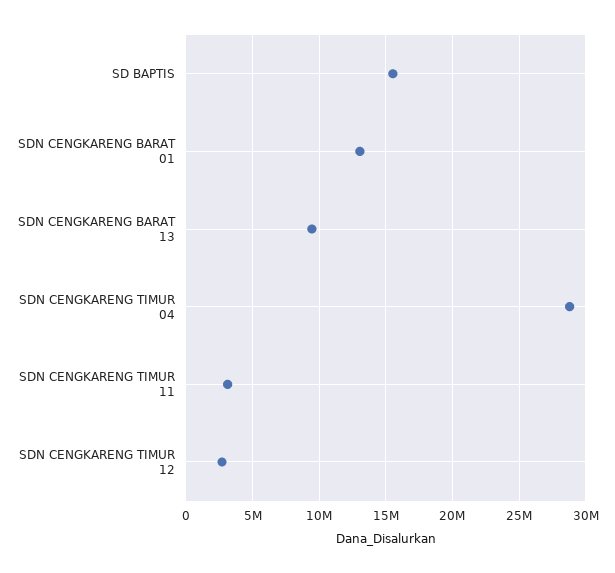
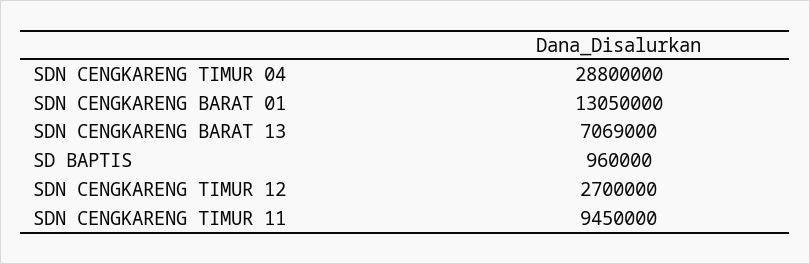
  {
-   "SD BAPTIS": 15500000,
+   "SD BAPTIS": 960000,
    "SDN CENGKARENG BARAT 01": 13050000,
-   "SDN CENGKARENG BARAT 13": 9500000,
+   "SDN CENGKARENG BARAT 13": 7069000,
    "SDN CENGKARENG TIMUR 04": 28800000,
-   "SDN CENGKARENG TIMUR 11": 3000000,
+   "SDN CENGKARENG TIMUR 11": 9450000,
    "SDN CENGKARENG TIMUR 12": 2700000
  }

